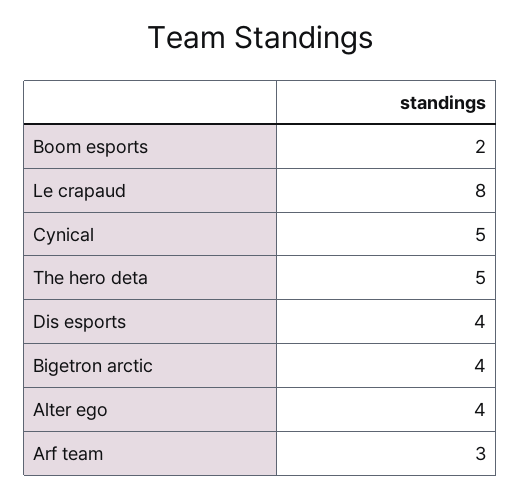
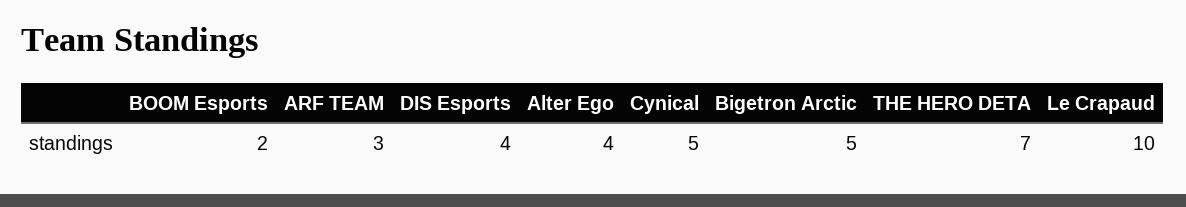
  {
    "Boom esports": 2,
-   "Le crapaud": 8,
+   "Le crapaud": 10,
    "Cynical": 5,
-   "The hero deta": 5,
+   "The hero deta": 7,
    "Dis esports": 4,
-   "Bigetron arctic": 4,
+   "Bigetron arctic": 5,
    "Alter ego": 4,
    "Arf team": 3
  }

